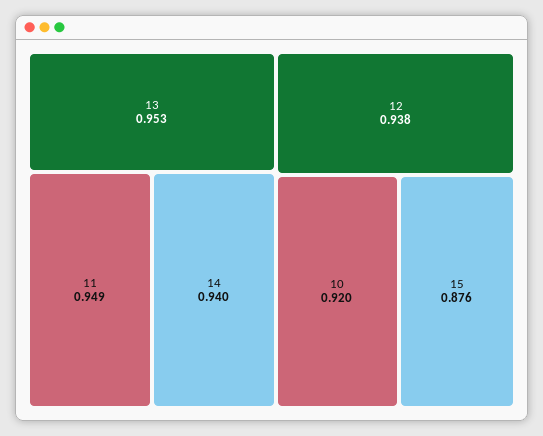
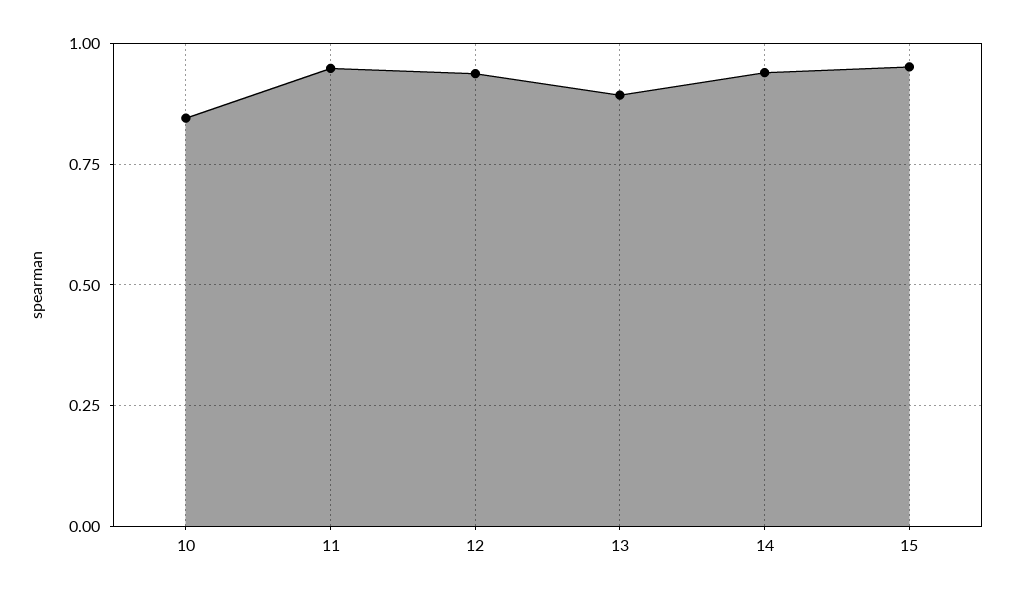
  {
-   "13": 0.953,
+   "13": 0.9,
    "11": 0.949,
    "14": 0.94,
    "12": 0.938,
-   "10": 0.92,
+   "10": 0.85,
-   "15": 0.876
+   "15": 0.95
  }

